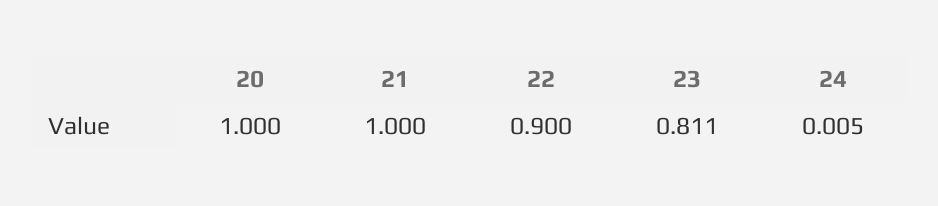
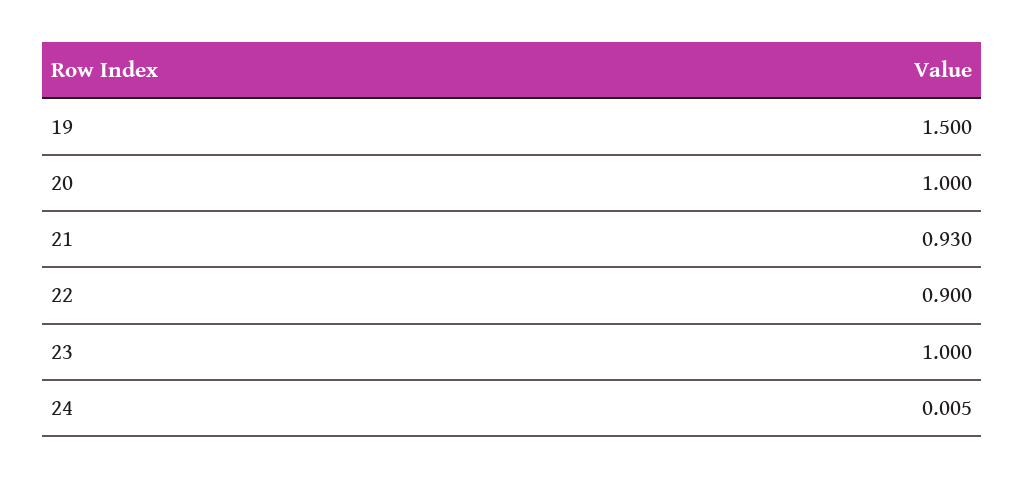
  {
    "20": 1,
-   "21": 1,
+   "21": 0.93,
    "22": 0.9,
-   "23": 0.811,
+   "23": 1,
-   "24": 0.005
+   "24": 0.005,
+   "19": 1.5
  }

